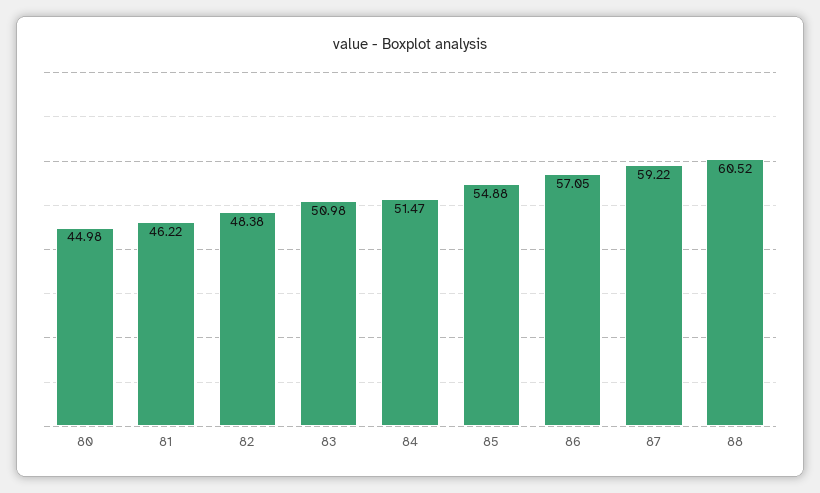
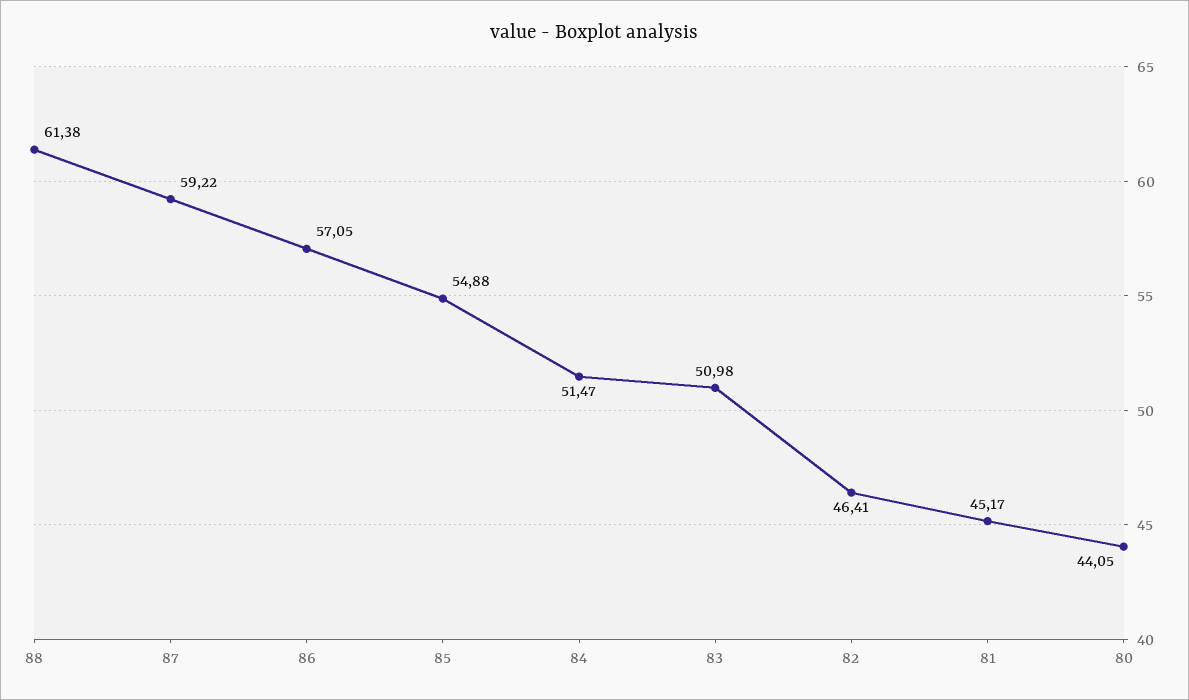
  {
-   "80": 44.98,
+   "80": 44.05,
-   "81": 46.22,
+   "81": 45.17,
-   "82": 48.38,
+   "82": 46.41,
    "83": 50.98,
    "84": 51.47,
    "85": 54.88,
    "86": 57.05,
    "87": 59.22,
-   "88": 60.52
+   "88": 61.38
  }

